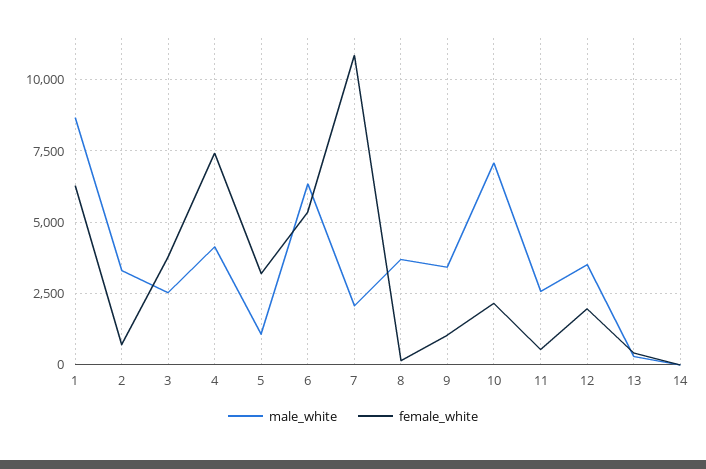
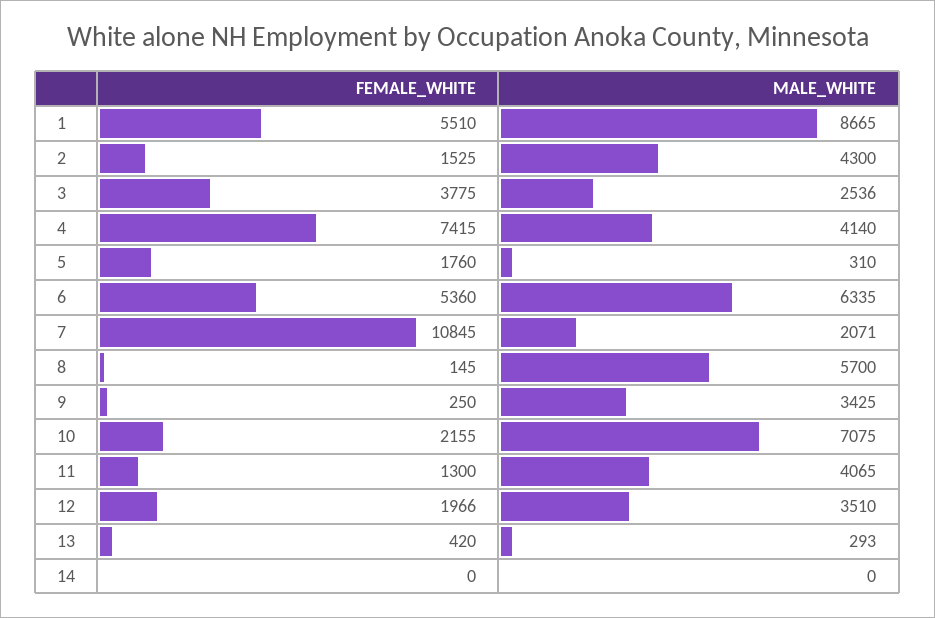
  {
    "male_white": {
      "1": 8665,
-     "2": 3250,
+     "2": 4300,
      "3": 2536,
      "4": 4140,
-     "5": 1000,
+     "5": 310,
      "6": 6335,
      "7": 2071,
-     "8": 3750,
+     "8": 5700,
      "9": 3425,
      "10": 7075,
-     "11": 2500,
+     "11": 4065,
      "12": 3510,
      "13": 293,
      "14": 0
    },
    "female_white": {
-     "1": 6250,
+     "1": 5510,
-     "2": 750,
+     "2": 1525,
      "3": 3775,
      "4": 7415,
-     "5": 3250,
+     "5": 1760,
      "6": 5360,
      "7": 10845,
      "8": 145,
-     "9": 1000,
+     "9": 250,
      "10": 2155,
-     "11": 500,
+     "11": 1300,
      "12": 1966,
      "13": 420,
      "14": 0
    }
  }

